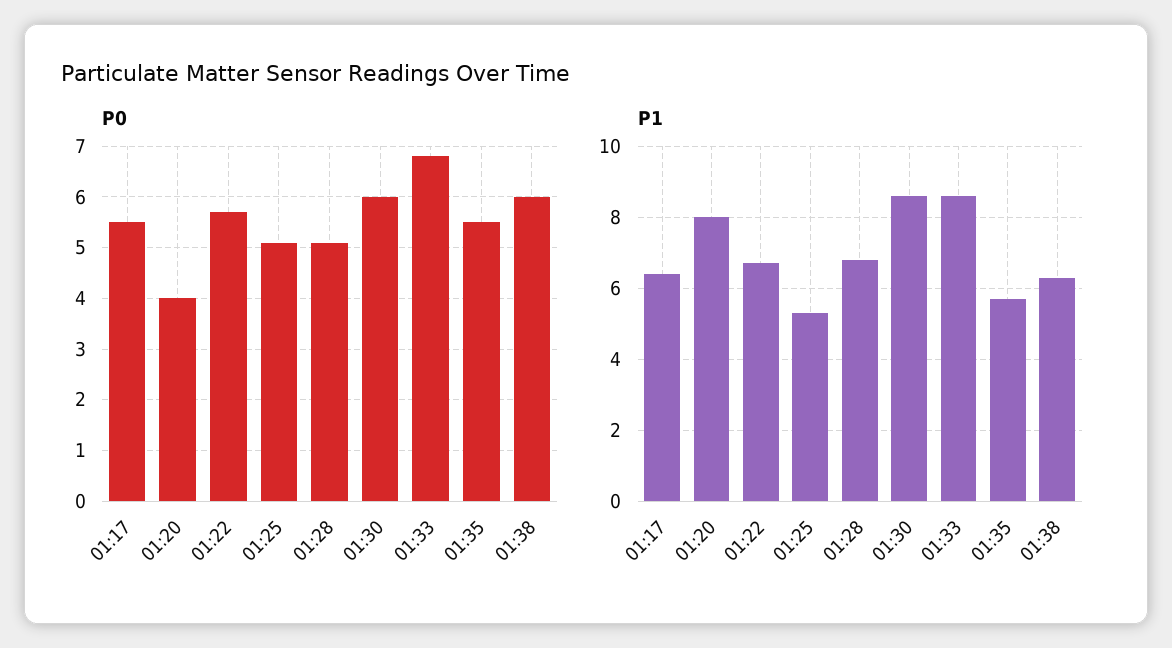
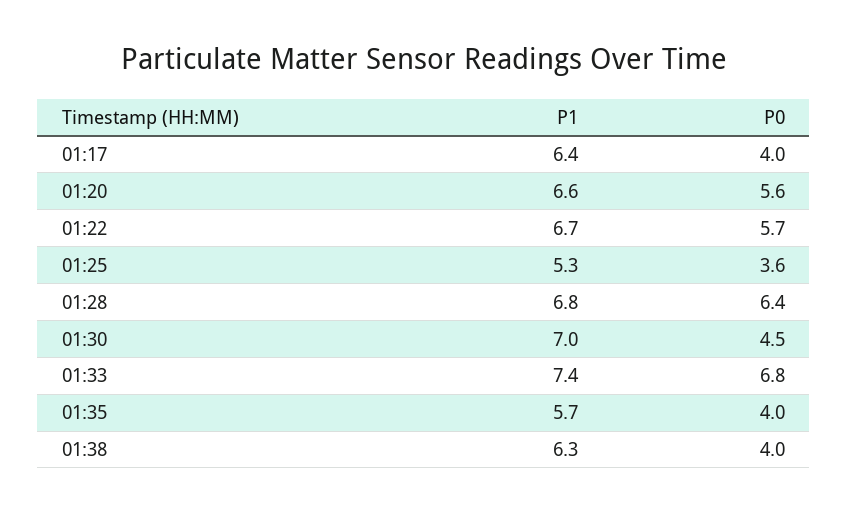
  {
    "P0": {
-     "01:17": 5.5,
+     "01:17": 4,
-     "01:20": 4,
+     "01:20": 5.6,
      "01:22": 5.7,
-     "01:25": 5,
+     "01:25": 3.6,
-     "01:28": 5,
+     "01:28": 6.4,
-     "01:30": 6,
+     "01:30": 4.5,
      "01:33": 6.8,
-     "01:35": 5.5,
+     "01:35": 4,
-     "01:38": 6
+     "01:38": 4
    },
    "P1": {
      "01:17": 6.4,
-     "01:20": 8,
+     "01:20": 6.6,
      "01:22": 6.7,
      "01:25": 5.3,
      "01:28": 6.8,
-     "01:30": 8.5,
+     "01:30": 7,
-     "01:33": 8.5,
+     "01:33": 7.4,
      "01:35": 5.7,
      "01:38": 6.3
    }
  }

